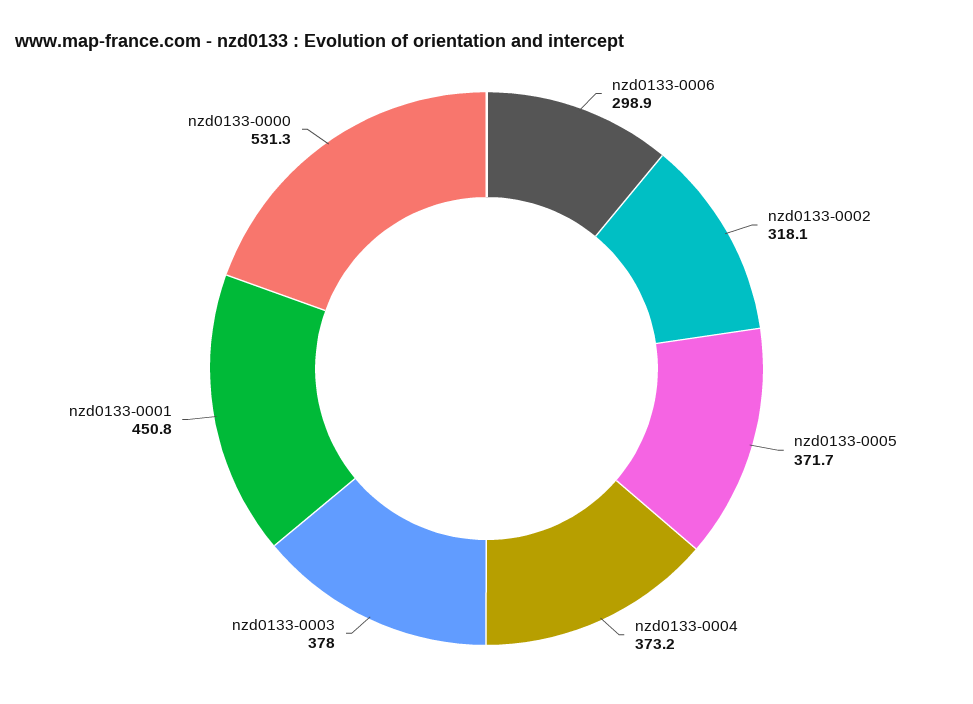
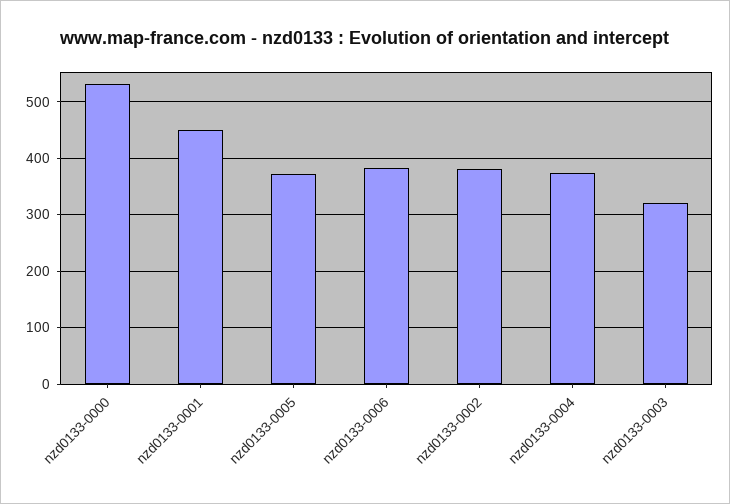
  {
-   "nzd0133-0006": 298.9,
+   "nzd0133-0006": 380,
-   "nzd0133-0002": 318.1,
+   "nzd0133-0002": 380,
    "nzd0133-0005": 371.7,
    "nzd0133-0004": 373.2,
-   "nzd0133-0003": 378,
+   "nzd0133-0003": 320,
    "nzd0133-0001": 450.8,
    "nzd0133-0000": 531.3
  }

